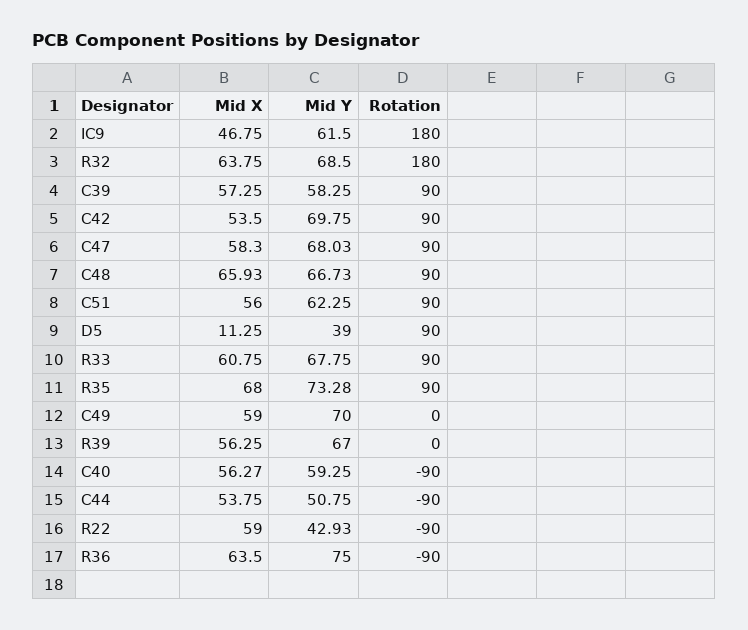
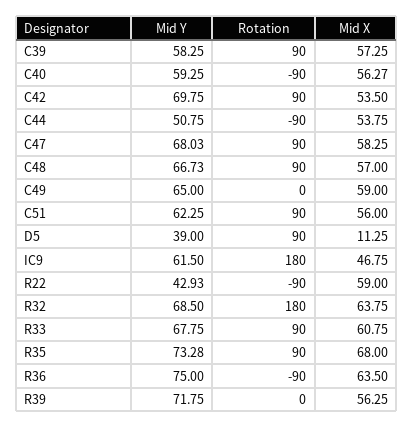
  {
    "Mid X": {
      "IC9": 46.75,
      "R32": 63.75,
      "C39": 57.25,
      "C42": 53.5,
-     "C47": 58.3,
+     "C47": 58.25,
-     "C48": 65.93,
+     "C48": 57,
      "C51": 56,
      "D5": 11.25,
      "R33": 60.75,
      "R35": 68,
      "C49": 59,
      "R39": 56.25,
      "C40": 56.27,
      "C44": 53.75,
      "R22": 59,
      "R36": 63.5
    },
    "Mid Y": {
      "IC9": 61.5,
      "R32": 68.5,
      "C39": 58.25,
      "C42": 69.75,
      "C47": 68.03,
      "C48": 66.73,
      "C51": 62.25,
      "D5": 39,
      "R33": 67.75,
      "R35": 73.28,
-     "C49": 70,
+     "C49": 65,
-     "R39": 67,
+     "R39": 71.75,
      "C40": 59.25,
      "C44": 50.75,
      "R22": 42.93,
      "R36": 75
    },
    "Rotation": {
      "IC9": 180,
      "R32": 180,
      "C39": 90,
      "C42": 90,
      "C47": 90,
      "C48": 90,
      "C51": 90,
      "D5": 90,
      "R33": 90,
      "R35": 90,
      "C49": 0,
      "R39": 0,
      "C40": -90,
      "C44": -90,
      "R22": -90,
      "R36": -90
    }
  }

